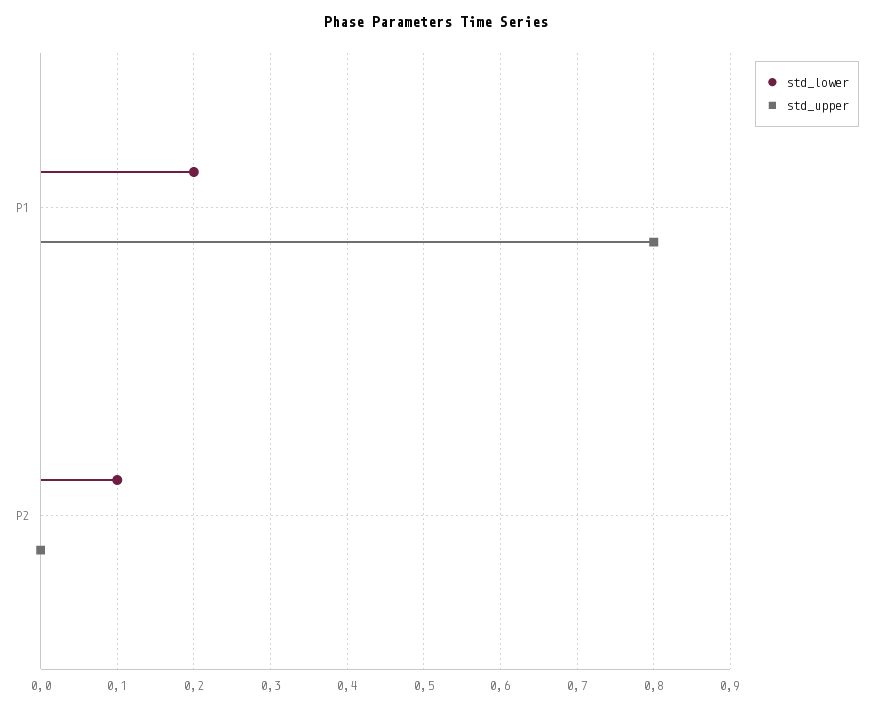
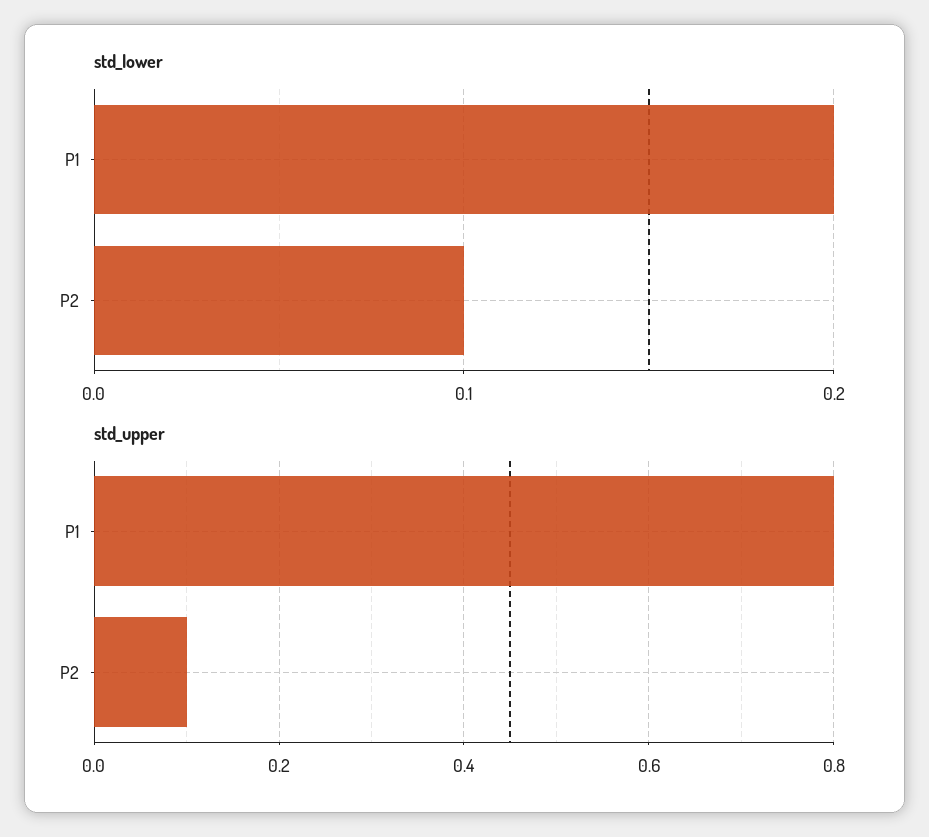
  {
    "std_lower": {
      "P1": 0.2,
      "P2": 0.1
    },
    "std_upper": {
      "P1": 0.8,
-     "P2": 0
+     "P2": 0.1
    }
  }

